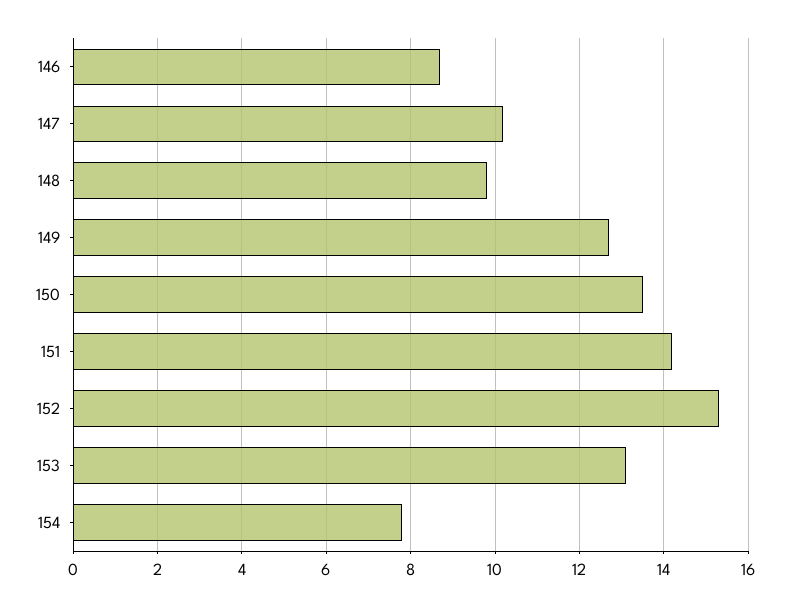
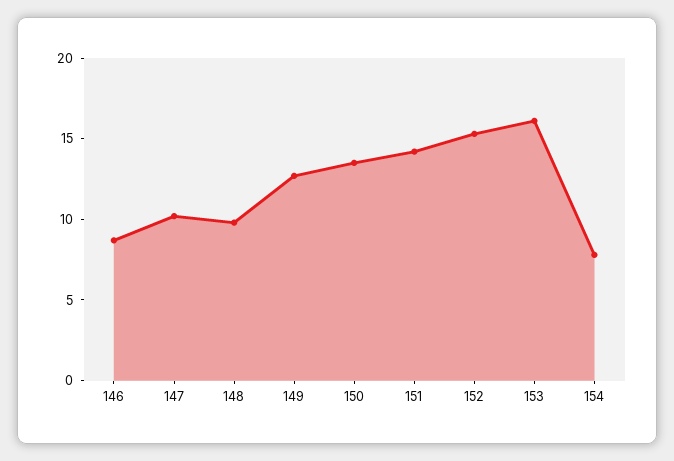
  {
    "146": 8.5,
    "147": 10,
    "148": 10,
    "149": 12.5,
    "150": 13.5,
    "151": 14,
    "152": 15.5,
-   "153": 13,
+   "153": 16,
    "154": 8
  }

